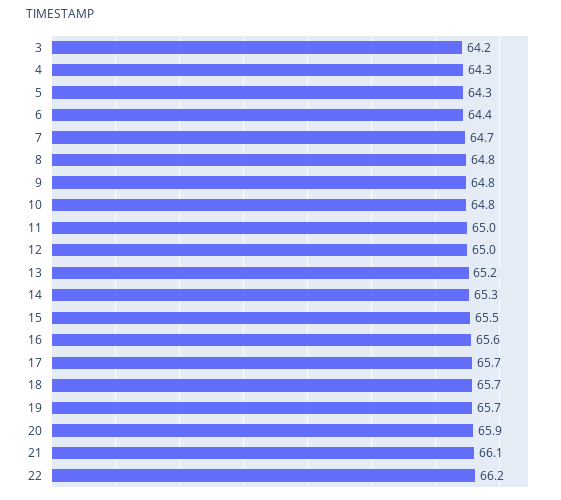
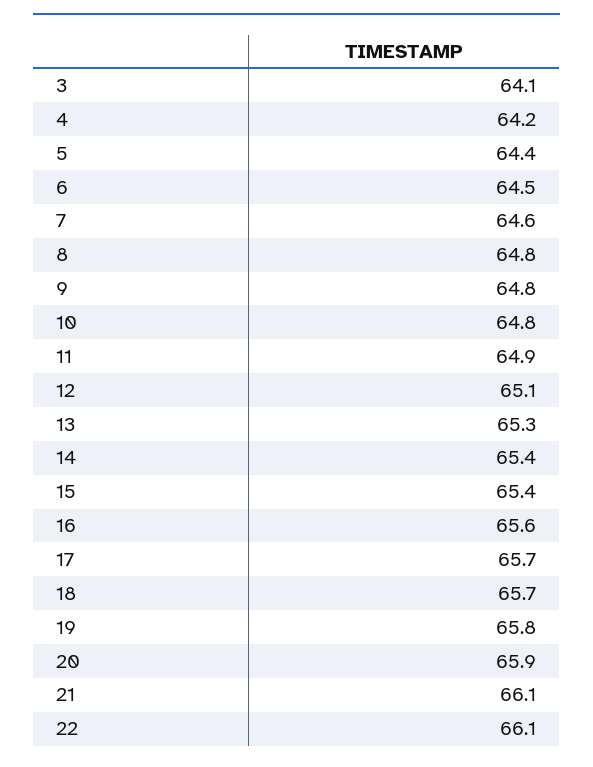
  {
-   "3": 64.2,
+   "3": 64.1,
-   "4": 64.3,
+   "4": 64.2,
-   "5": 64.3,
+   "5": 64.4,
-   "6": 64.4,
+   "6": 64.5,
-   "7": 64.7,
+   "7": 64.6,
    "8": 64.8,
    "9": 64.8,
    "10": 64.8,
-   "11": 65,
+   "11": 64.9,
-   "12": 65,
+   "12": 65.1,
-   "13": 65.2,
+   "13": 65.3,
-   "14": 65.3,
+   "14": 65.4,
-   "15": 65.5,
+   "15": 65.4,
    "16": 65.6,
    "17": 65.7,
    "18": 65.7,
-   "19": 65.7,
+   "19": 65.8,
    "20": 65.9,
    "21": 66.1,
-   "22": 66.2
+   "22": 66.1
  }

